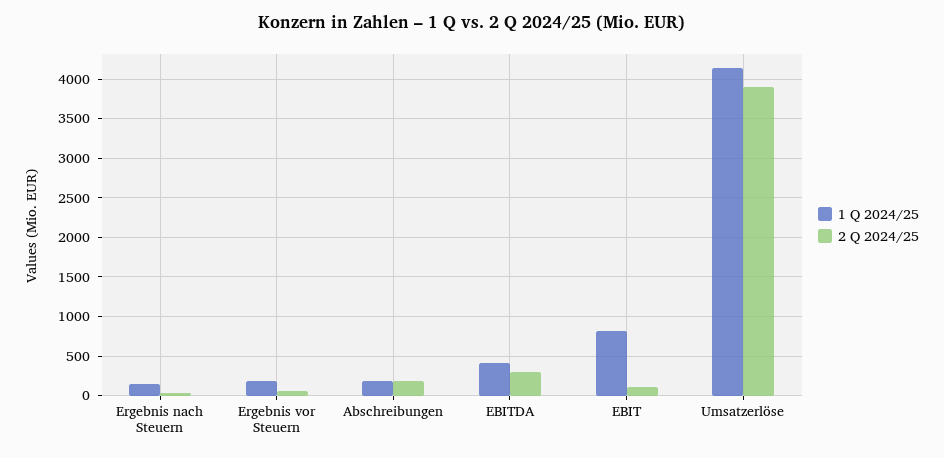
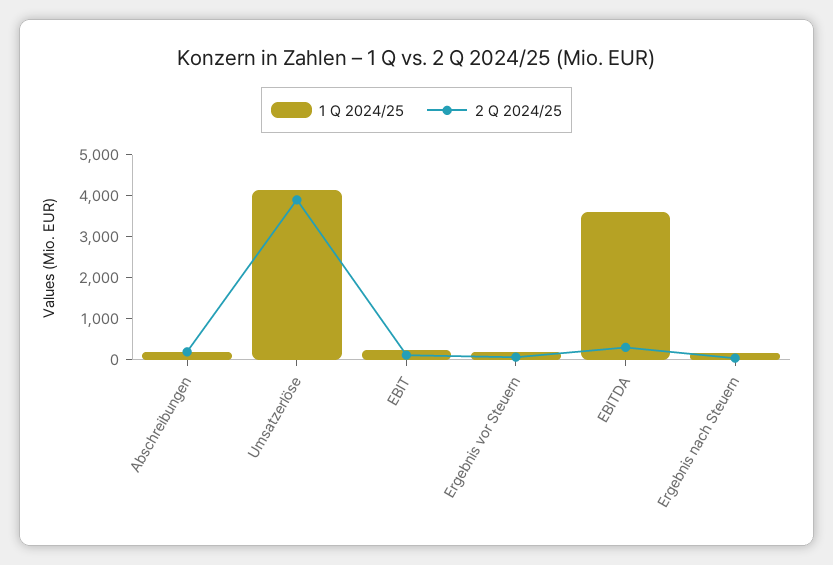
  {
    "1 Q 2024/25": {
      "Ergebnis nach Steuern": 100,
      "Ergebnis vor Steuern": 200,
      "Abschreibungen": 200,
-     "EBITDA": 400,
+     "EBITDA": 3600,
-     "EBIT": 800,
+     "EBIT": 200,
      "Umsatzerlöse": 4100
    },
    "2 Q 2024/25": {
      "Ergebnis nach Steuern": 0,
      "Ergebnis vor Steuern": 100,
      "Abschreibungen": 200,
      "EBITDA": 300,
      "EBIT": 100,
      "Umsatzerlöse": 3900
    }
  }

